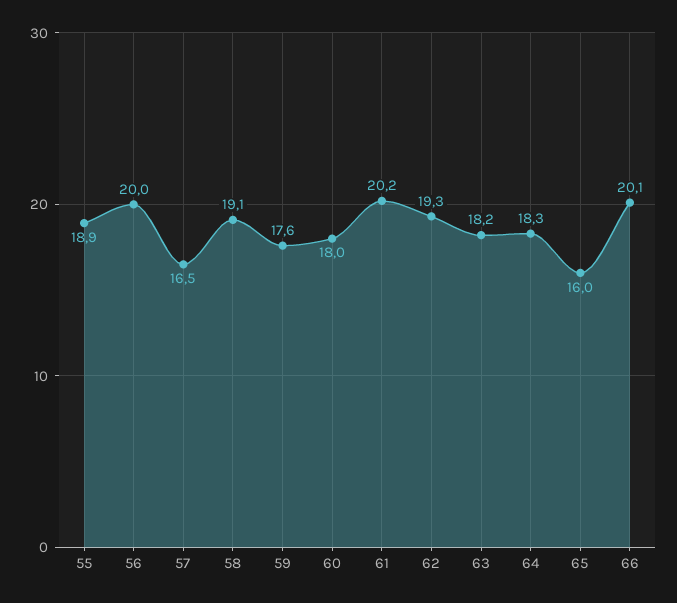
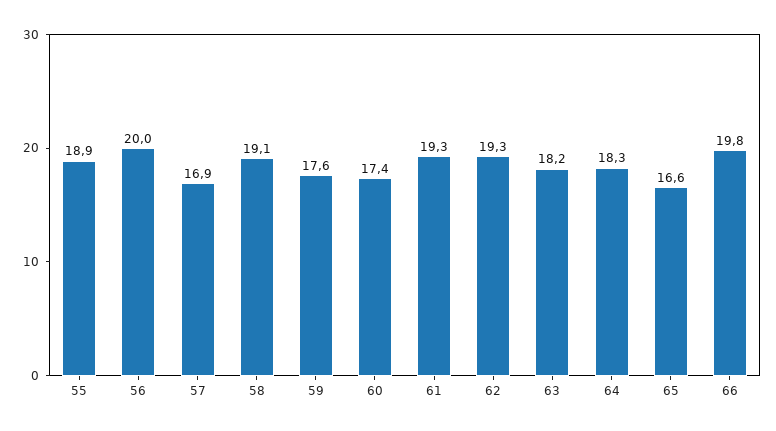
  {
    "55": 18.9,
    "56": 20,
-   "57": 16.5,
+   "57": 16.9,
    "58": 19.1,
    "59": 17.6,
-   "60": 18,
+   "60": 17.4,
-   "61": 20.2,
+   "61": 19.3,
    "62": 19.3,
    "63": 18.2,
    "64": 18.3,
-   "65": 16,
+   "65": 16.6,
-   "66": 20.1
+   "66": 19.8
  }

